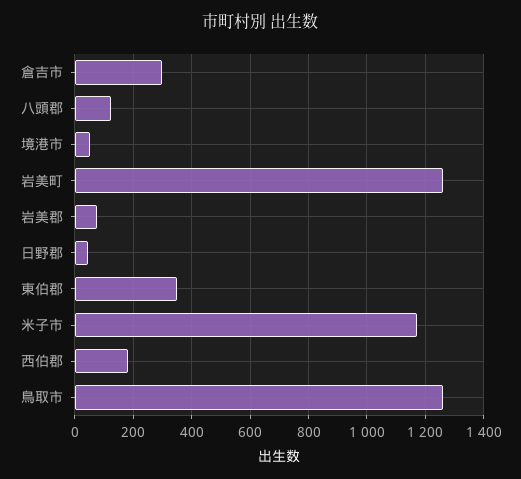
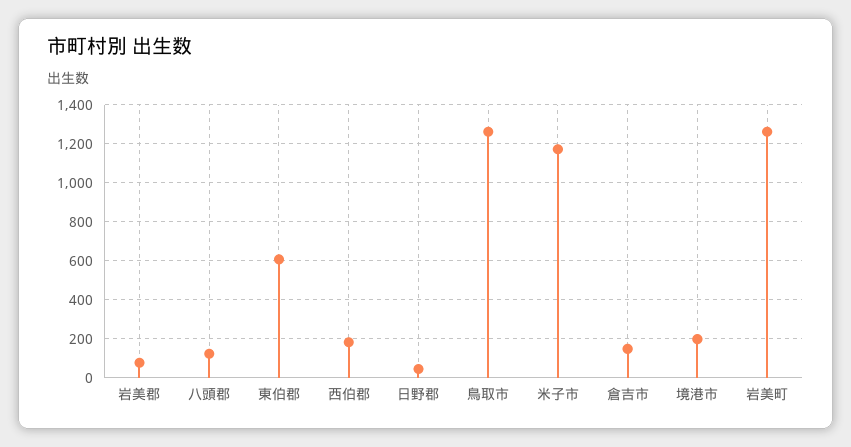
  {
-   "倉吉市": 300,
+   "倉吉市": 150,
    "八頭郡": 125,
-   "境港市": 50,
+   "境港市": 200,
    "岩美町": 1250,
    "岩美郡": 75,
    "日野郡": 50,
-   "東伯郡": 350,
+   "東伯郡": 600,
    "米子市": 1175,
    "西伯郡": 175,
    "鳥取市": 1250
  }

